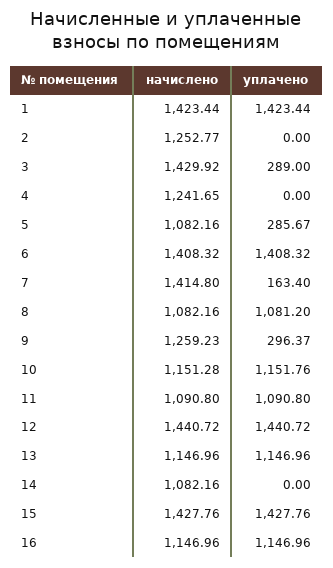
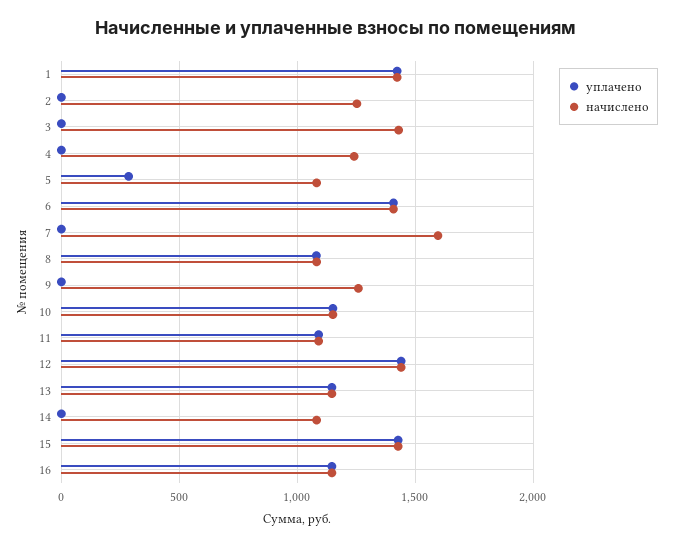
  {
    "начислено": {
      "1": 1423.44,
      "2": 1252.77,
      "3": 1429.92,
      "4": 1241.65,
      "5": 1082.16,
      "6": 1408.32,
-     "7": 1414.8,
+     "7": 1600,
      "8": 1082.16,
      "9": 1259.23,
      "10": 1151.28,
      "11": 1090.8,
      "12": 1440.72,
      "13": 1146.96,
      "14": 1082.16,
      "15": 1427.76,
      "16": 1146.96
    },
    "уплачено": {
      "1": 1423.44,
      "2": 0,
-     "3": 289,
+     "3": 0,
      "4": 0,
      "5": 285.67,
      "6": 1408.32,
-     "7": 163.4,
+     "7": 0,
      "8": 1081.2,
-     "9": 296.37,
+     "9": 0,
      "10": 1151.76,
      "11": 1090.8,
      "12": 1440.72,
      "13": 1146.96,
      "14": 0,
      "15": 1427.76,
      "16": 1146.96
    }
  }

